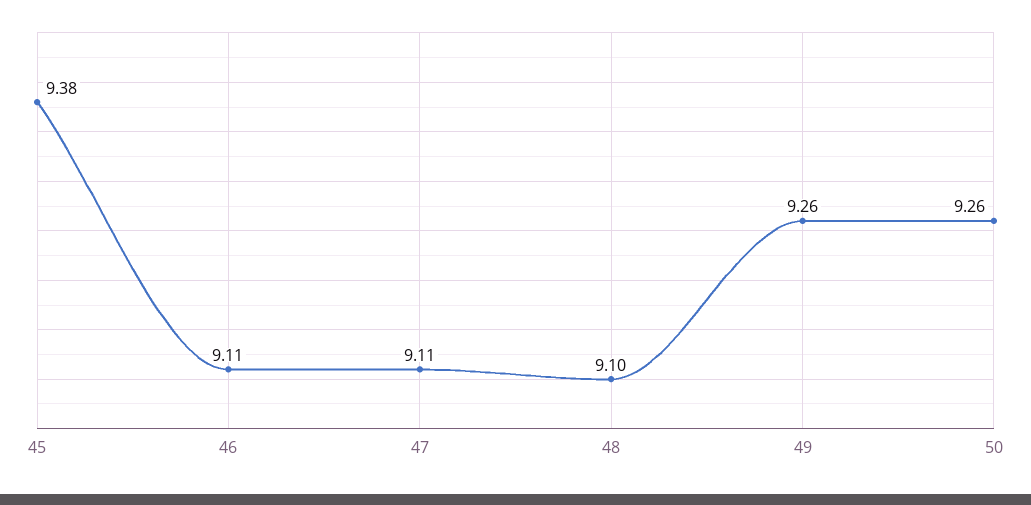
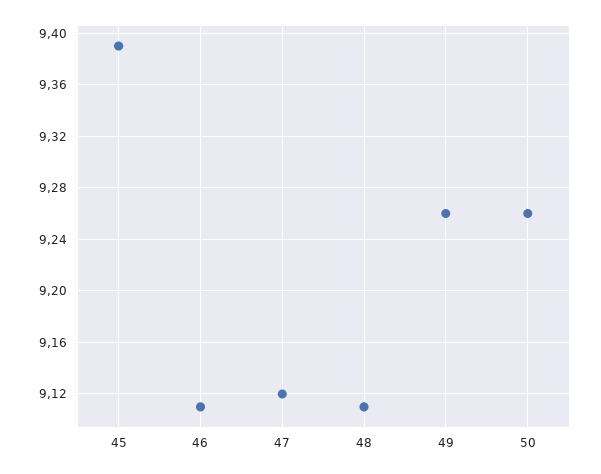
  {
-   "45": 9.38,
+   "45": 9.39,
    "46": 9.11,
-   "47": 9.11,
+   "47": 9.12,
-   "48": 9.1,
+   "48": 9.11,
    "49": 9.26,
    "50": 9.26
  }

